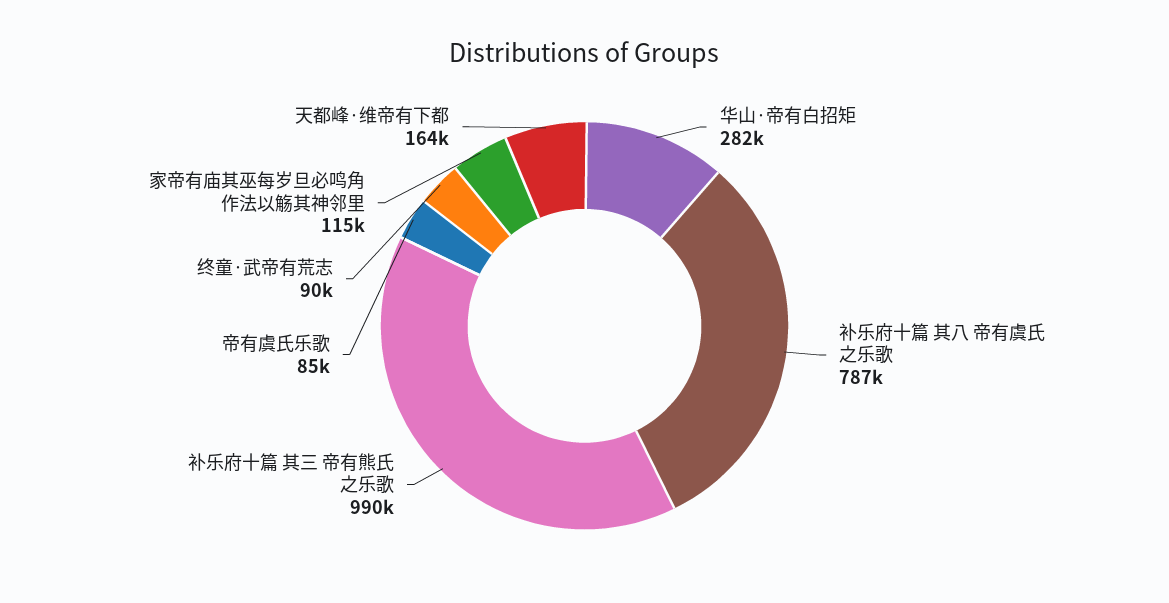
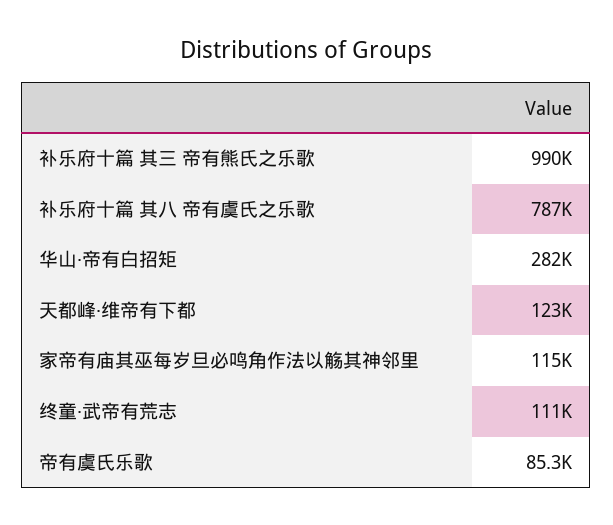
  {
    "华山·帝有白招矩": 282000,
    "补乐府十篇 其八 帝有虞氏之乐歌": 787000,
    "补乐府十篇 其三 帝有熊氏之乐歌": 990000,
    "帝有虞氏乐歌": 85300,
-   "终童·武帝有荒志": 90000,
+   "终童·武帝有荒志": 111000,
    "家帝有庙其巫每岁旦必鸣角作法以觞其神邻里": 115000,
-   "天都峰·维帝有下都": 164000
+   "天都峰·维帝有下都": 123000
  }

